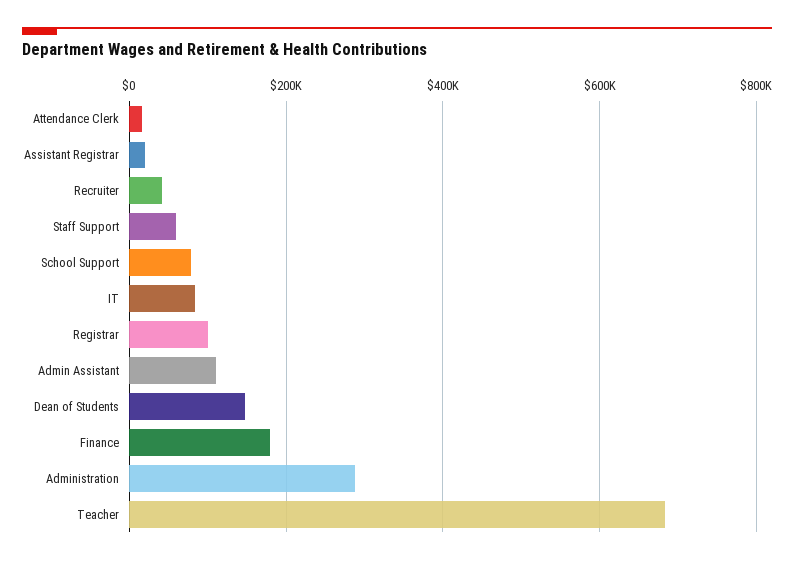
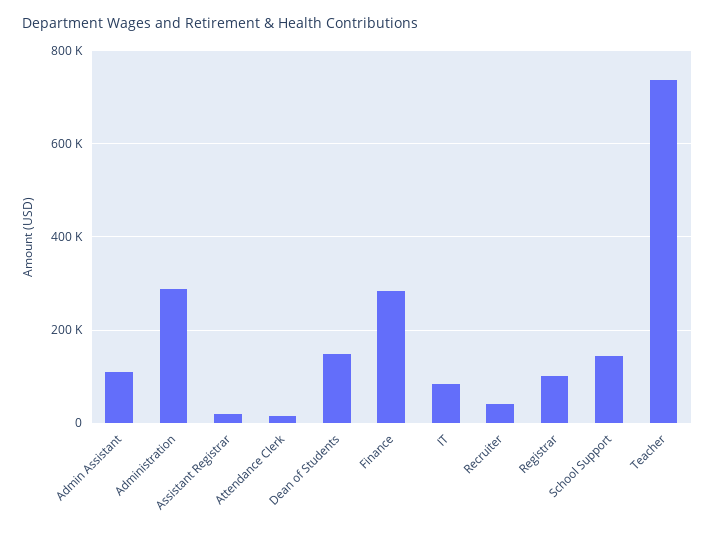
  {
    "Attendance Clerk": 20000,
    "Assistant Registrar": 20000,
    "Recruiter": 40000,
-   "Staff Support": 60000,
-   "School Support": 80000,
+   "School Support": 140000,
    "IT": 80000,
    "Registrar": 100000,
    "Admin Assistant": 120000,
    "Dean of Students": 140000,
-   "Finance": 180000,
+   "Finance": 280000,
    "Administration": 280000,
-   "Teacher": 680000
+   "Teacher": 740000
  }

